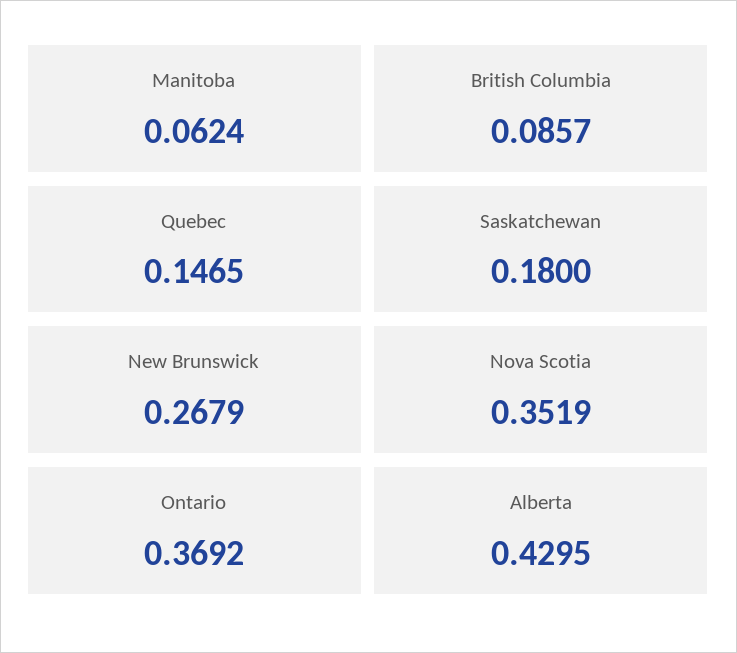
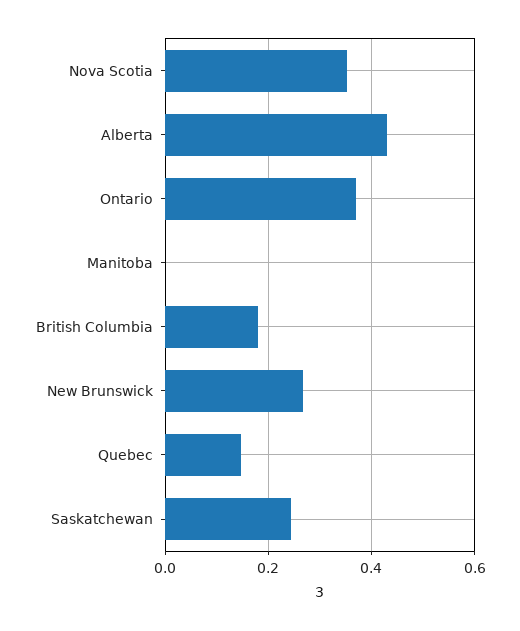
  {
-   "Manitoba": 0.0624,
+   "Manitoba": 0,
-   "British Columbia": 0.0857,
+   "British Columbia": 0.18,
    "Quebec": 0.1465,
-   "Saskatchewan": 0.18,
+   "Saskatchewan": 0.24,
    "New Brunswick": 0.2679,
    "Nova Scotia": 0.3519,
    "Ontario": 0.3692,
    "Alberta": 0.4295
  }

